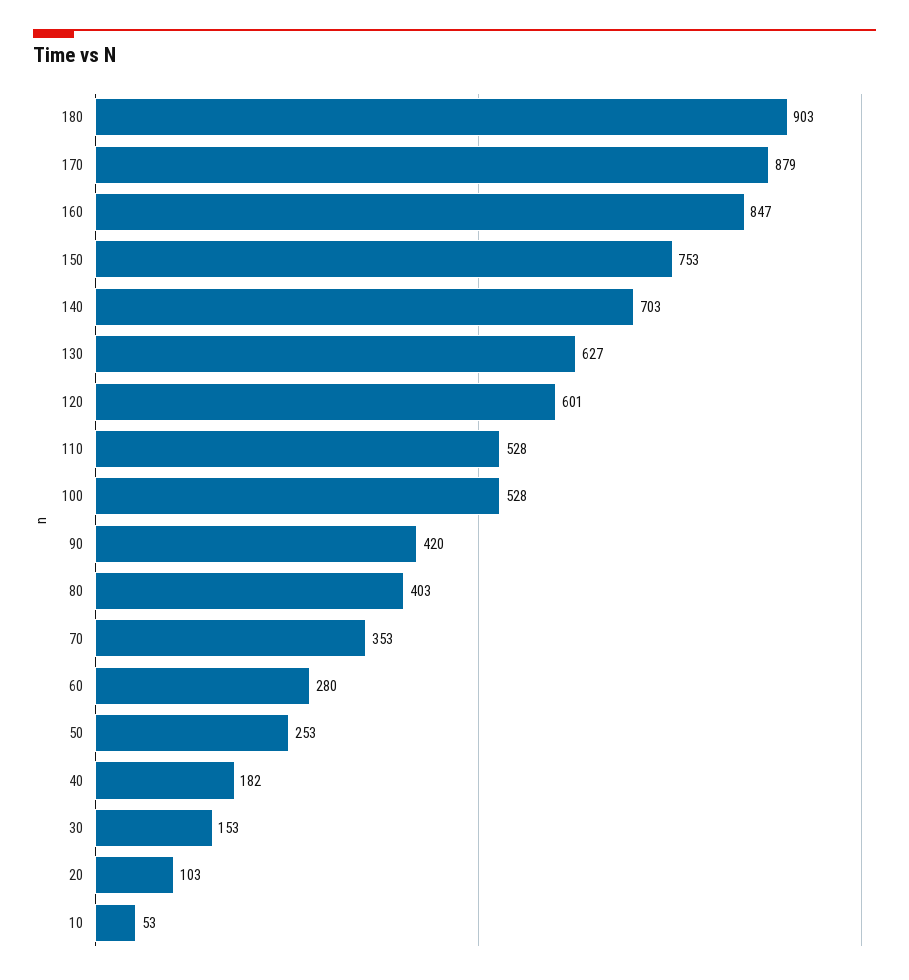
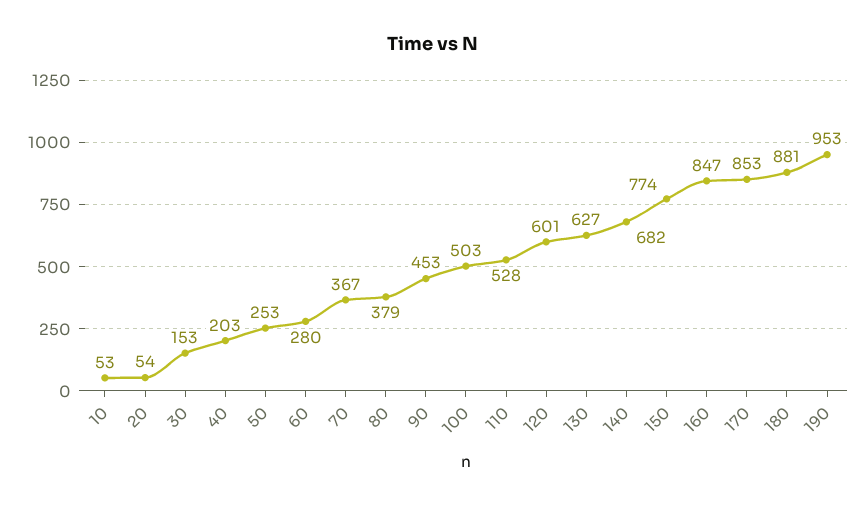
  {
-   "180": 903,
+   "180": 881,
-   "170": 879,
+   "170": 853,
    "160": 847,
-   "150": 753,
+   "150": 774,
-   "140": 703,
+   "140": 682,
    "130": 627,
    "120": 601,
    "110": 528,
-   "100": 528,
+   "100": 503,
-   "90": 420,
+   "90": 453,
-   "80": 403,
+   "80": 379,
-   "70": 353,
+   "70": 367,
    "60": 280,
    "50": 253,
-   "40": 182,
+   "40": 203,
    "30": 153,
-   "20": 103,
+   "20": 54,
-   "10": 53
+   "10": 53,
+   "190": 953
  }

